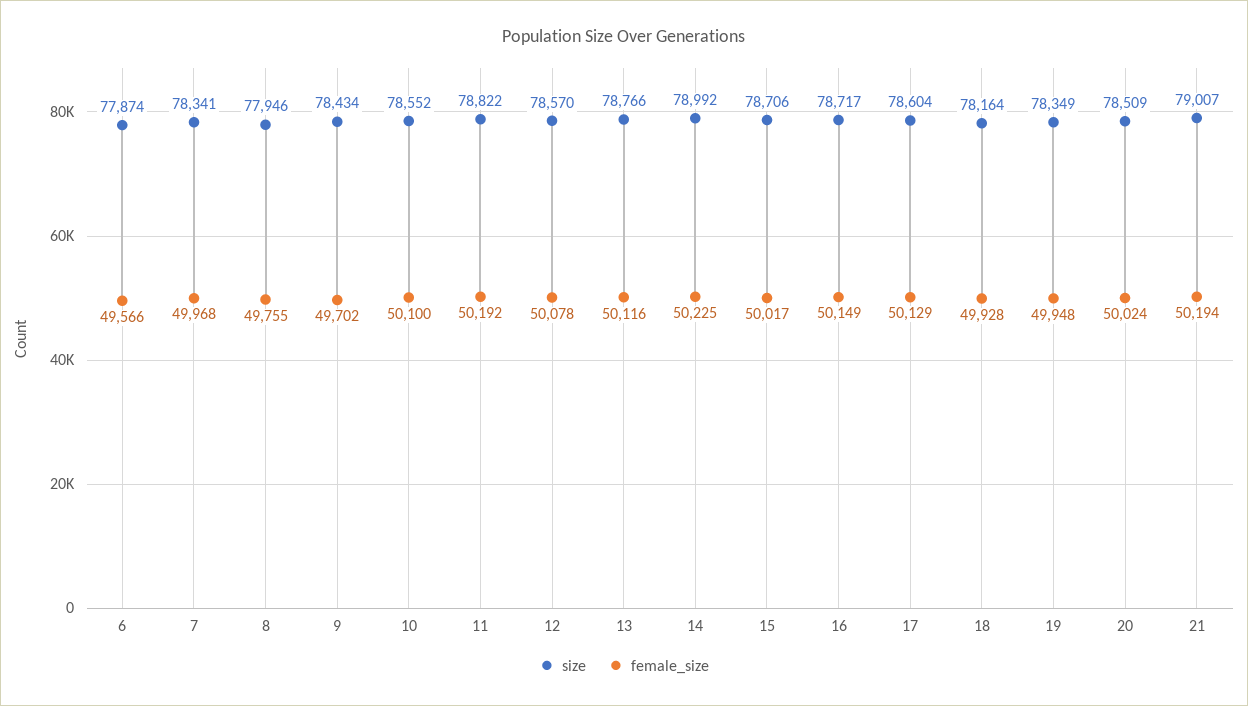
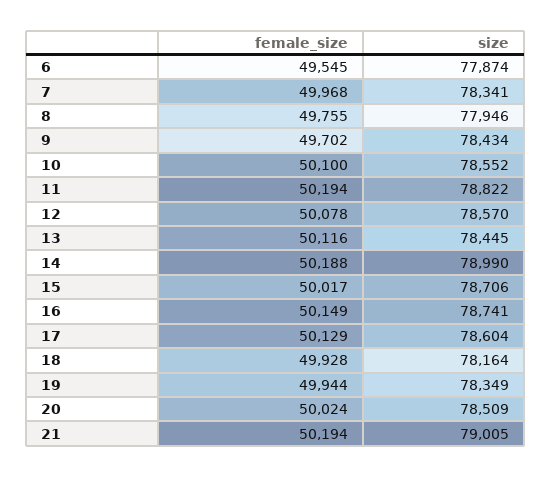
  {
    "size": {
      "6": 77874,
      "7": 78341,
      "8": 77946,
      "9": 78434,
      "10": 78552,
      "11": 78822,
      "12": 78570,
-     "13": 78766,
+     "13": 78445,
-     "14": 78992,
+     "14": 78990,
      "15": 78706,
-     "16": 78717,
+     "16": 78741,
      "17": 78604,
      "18": 78164,
      "19": 78349,
      "20": 78509,
-     "21": 79007
+     "21": 79005
    },
    "female_size": {
-     "6": 49566,
+     "6": 49545,
      "7": 49968,
      "8": 49755,
      "9": 49702,
      "10": 50100,
-     "11": 50192,
+     "11": 50194,
      "12": 50078,
      "13": 50116,
-     "14": 50225,
+     "14": 50188,
      "15": 50017,
      "16": 50149,
      "17": 50129,
      "18": 49928,
-     "19": 49948,
+     "19": 49944,
      "20": 50024,
      "21": 50194
    }
  }

